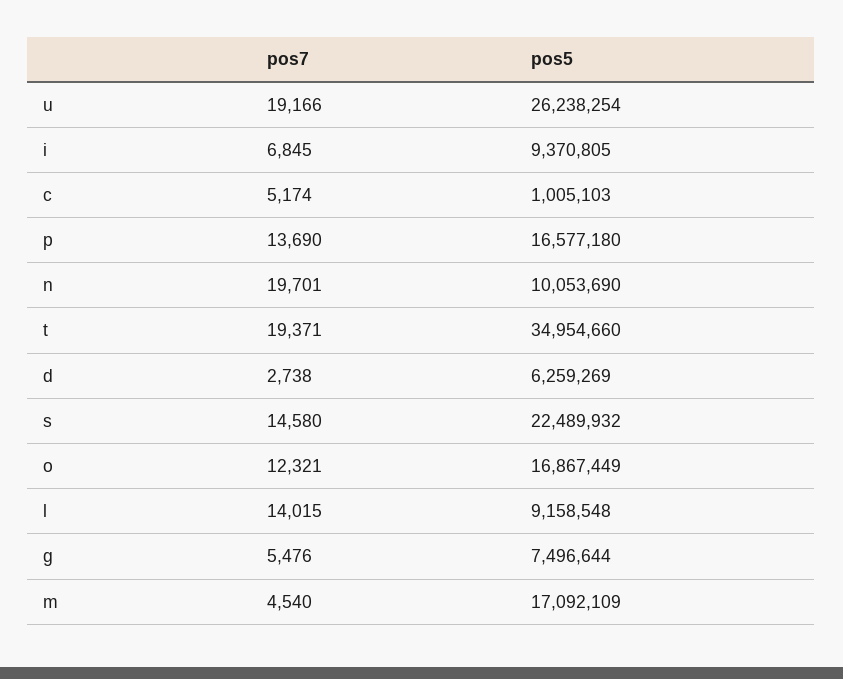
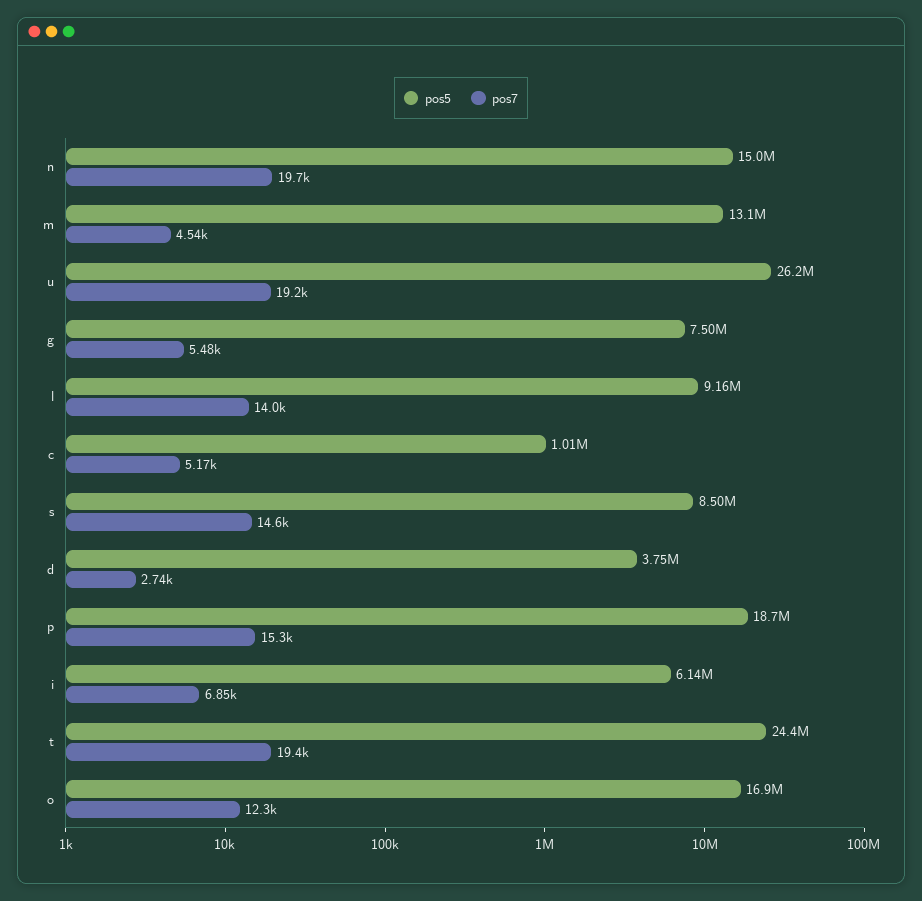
  {
    "pos7": {
      "u": 19166,
      "i": 6845,
      "c": 5174,
-     "p": 13690,
+     "p": 15300,
      "n": 19701,
      "t": 19371,
      "d": 2738,
      "s": 14580,
      "o": 12321,
      "l": 14015,
      "g": 5476,
      "m": 4540
    },
    "pos5": {
      "u": 26238254,
-     "i": 9370805,
+     "i": 6140000,
      "c": 1005103,
-     "p": 16577180,
+     "p": 18700000,
-     "n": 10053690,
+     "n": 15000000,
-     "t": 34954660,
+     "t": 24400000,
-     "d": 6259269,
+     "d": 3750000,
-     "s": 22489932,
+     "s": 8500000,
      "o": 16867449,
      "l": 9158548,
      "g": 7496644,
-     "m": 17092109
+     "m": 13100000
    }
  }

